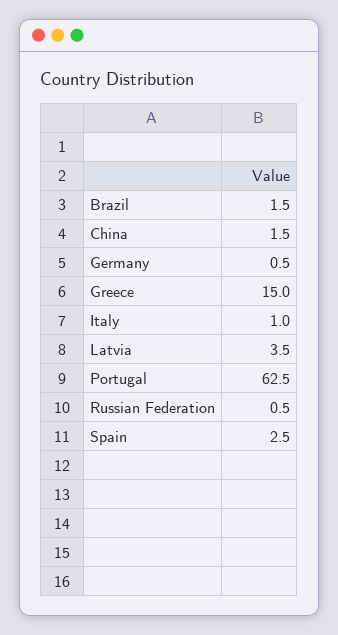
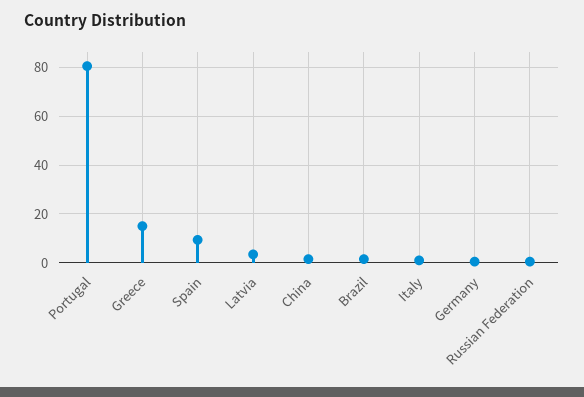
  {
    "Brazil": 1.5,
    "China": 1.5,
    "Germany": 0.5,
    "Greece": 15,
    "Italy": 1,
    "Latvia": 3.5,
-   "Portugal": 62.5,
+   "Portugal": 80,
    "Russian Federation": 0.5,
-   "Spain": 2.5
+   "Spain": 10
  }

